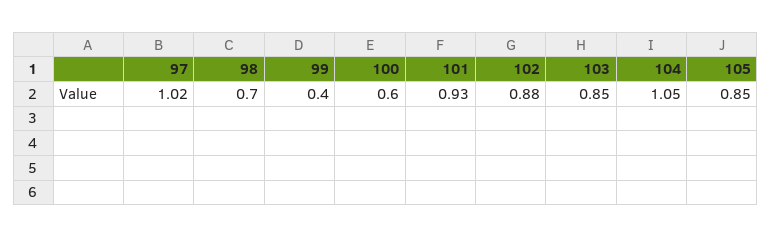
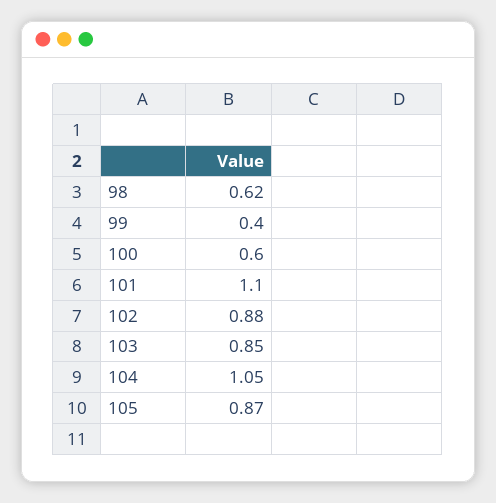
  {
-   "97": 1.02,
-   "98": 0.7,
+   "98": 0.62,
    "99": 0.4,
    "100": 0.6,
-   "101": 0.93,
+   "101": 1.1,
    "102": 0.88,
    "103": 0.85,
    "104": 1.05,
-   "105": 0.85
+   "105": 0.87
  }

